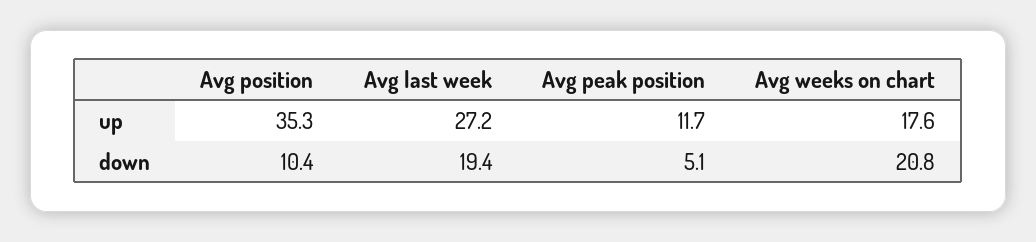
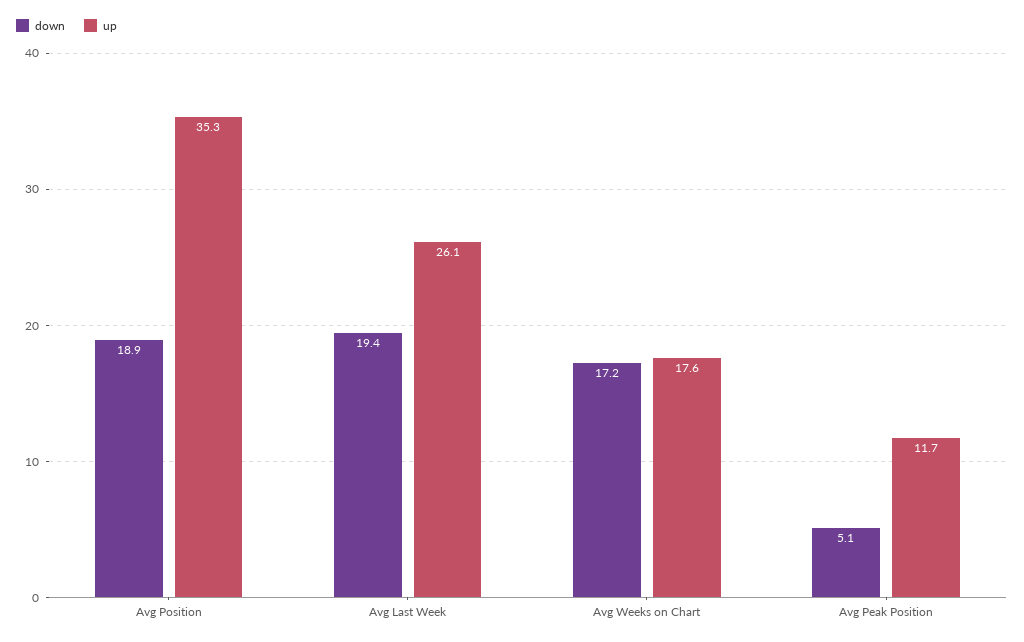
  {
    "up": {
      "Avg position": 35.3,
-     "Avg last week": 27.2,
+     "Avg last week": 26.1,
      "Avg peak position": 11.7,
      "Avg weeks on chart": 17.6
    },
    "down": {
-     "Avg position": 10.4,
+     "Avg position": 18.9,
      "Avg last week": 19.4,
      "Avg peak position": 5.1,
-     "Avg weeks on chart": 20.8
+     "Avg weeks on chart": 17.2
    }
  }

